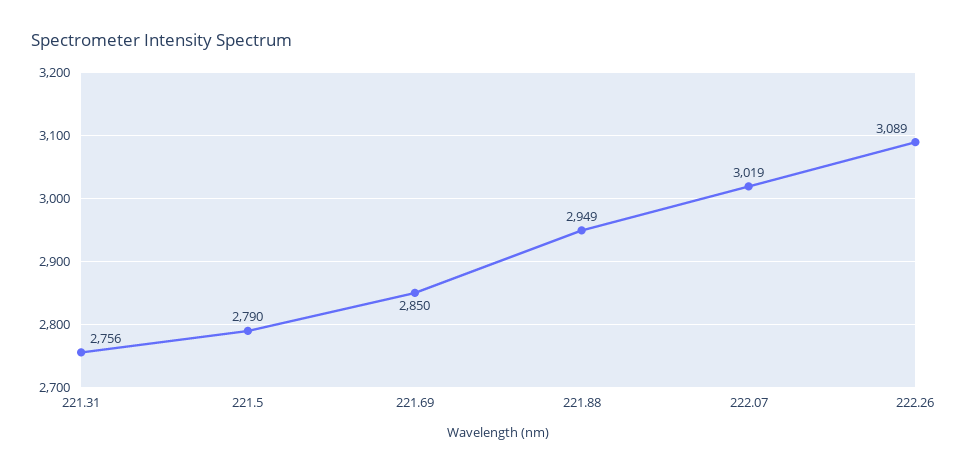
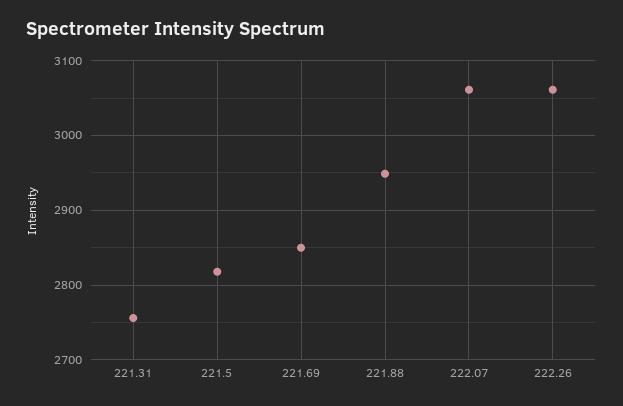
  {
    "221.31": 2756,
-   "221.5": 2790,
+   "221.5": 2820,
    "221.69": 2850,
    "221.88": 2949,
-   "222.07": 3019,
+   "222.07": 3060,
-   "222.26": 3089
+   "222.26": 3060
  }

